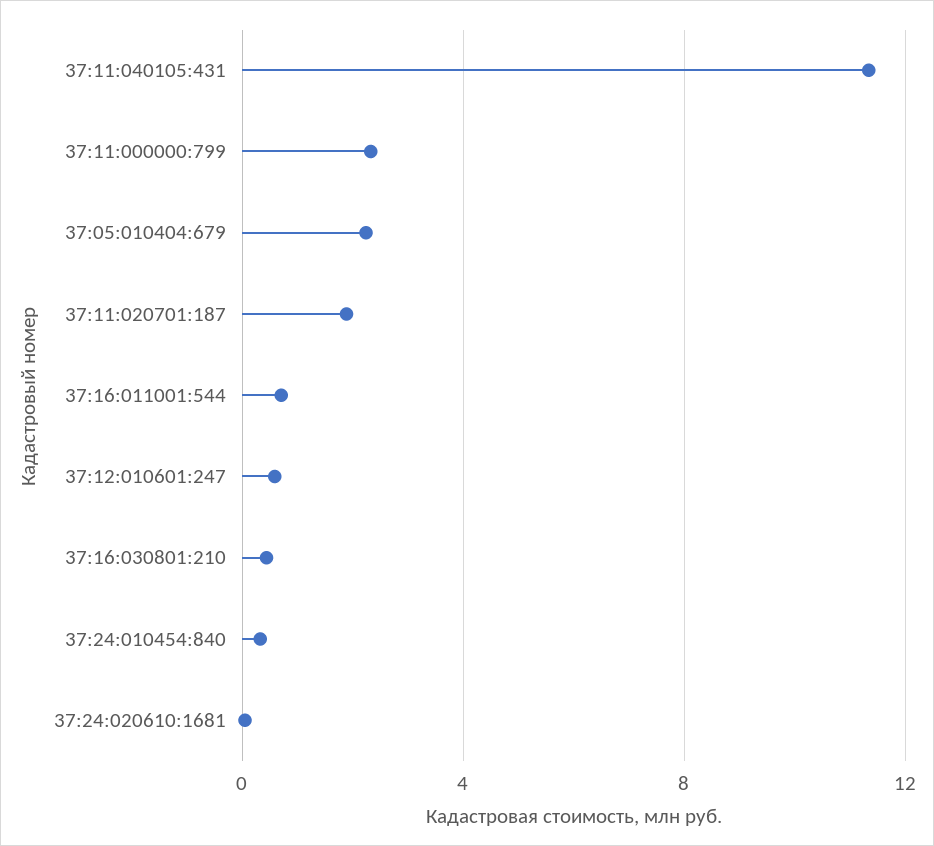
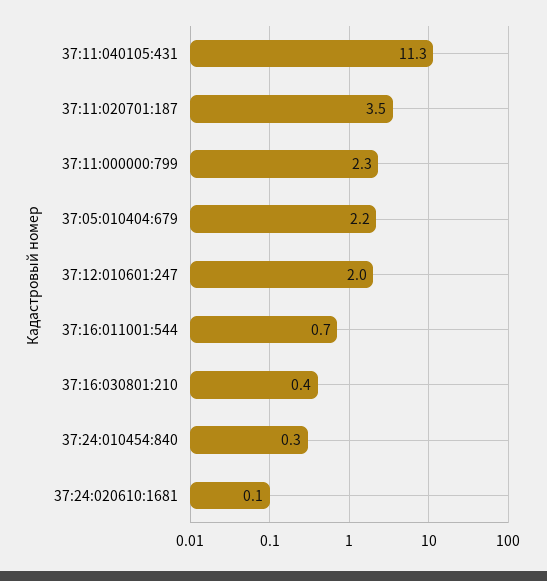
  {
    "37:11:040105:431": 11.3,
    "37:11:000000:799": 2.3,
    "37:05:010404:679": 2.2,
-   "37:11:020701:187": 2,
+   "37:11:020701:187": 3.5,
    "37:16:011001:544": 0.7,
-   "37:12:010601:247": 0.5,
+   "37:12:010601:247": 2,
    "37:16:030801:210": 0.4,
    "37:24:010454:840": 0.3,
    "37:24:020610:1681": 0.1
  }

